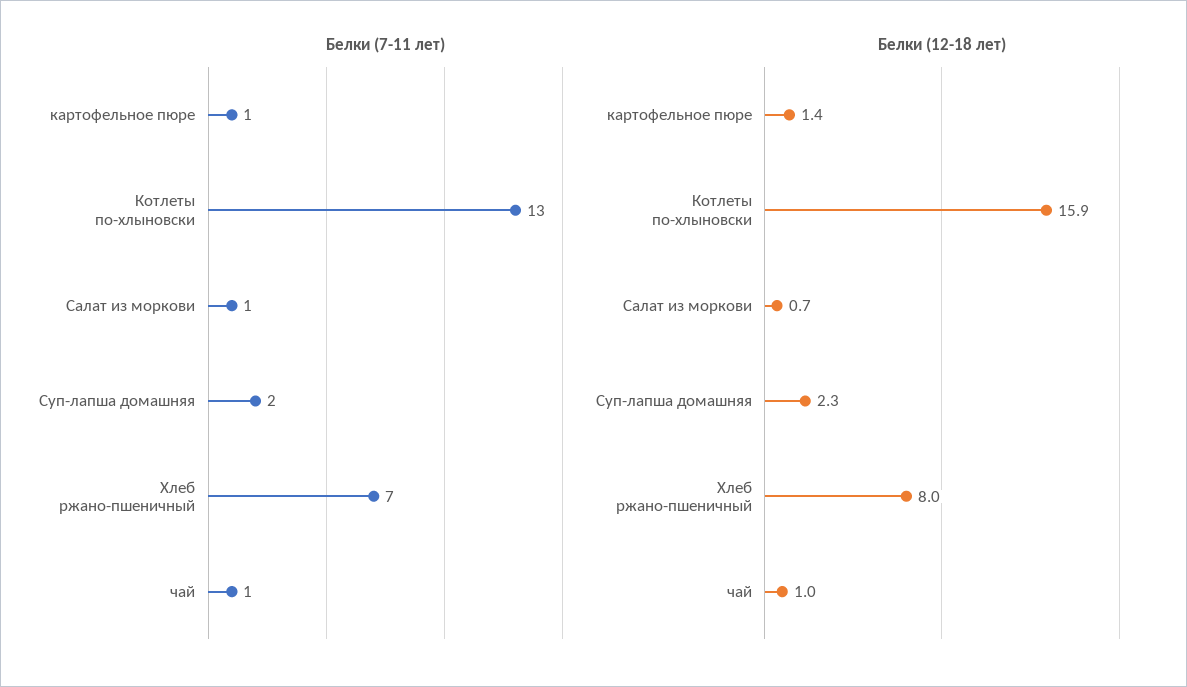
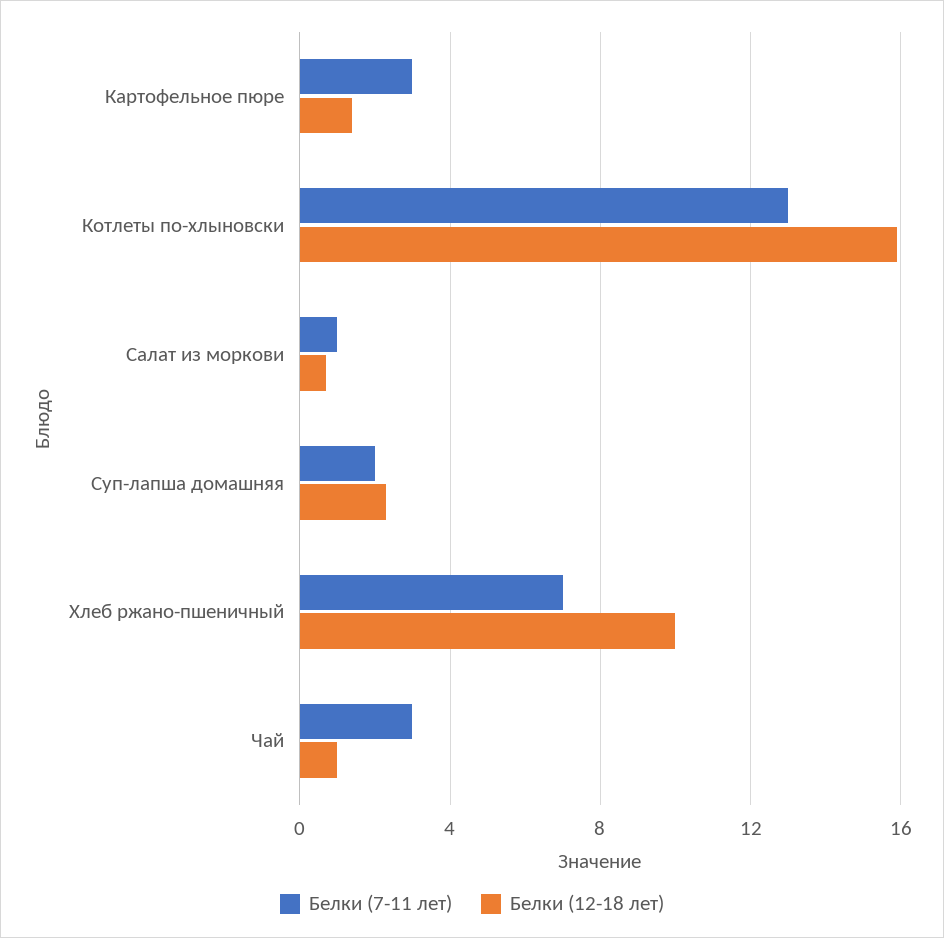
  {
    "Белки (7-11 лет)": {
-     "картофельное пюре": 1,
+     "картофельное пюре": 3,
      "Котлеты по-хлыновски": 13,
      "Салат из моркови": 1,
      "Суп-лапша домашняя": 2,
      "Хлеб ржано-пшеничный": 7,
-     "чай": 1
+     "чай": 3
    },
    "Белки (12-18 лет)": {
      "картофельное пюре": 1.4,
      "Котлеты по-хлыновски": 15.9,
      "Салат из моркови": 0.7,
      "Суп-лапша домашняя": 2.3,
-     "Хлеб ржано-пшеничный": 8,
+     "Хлеб ржано-пшеничный": 10,
      "чай": 1
    }
  }

